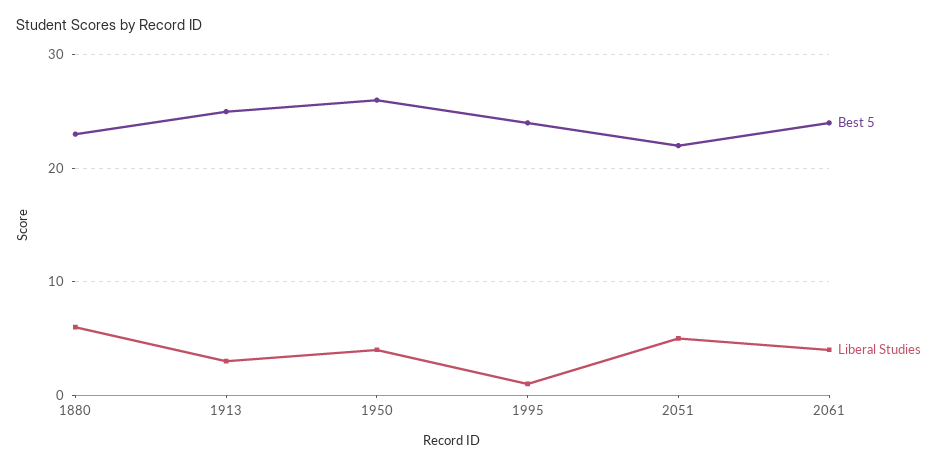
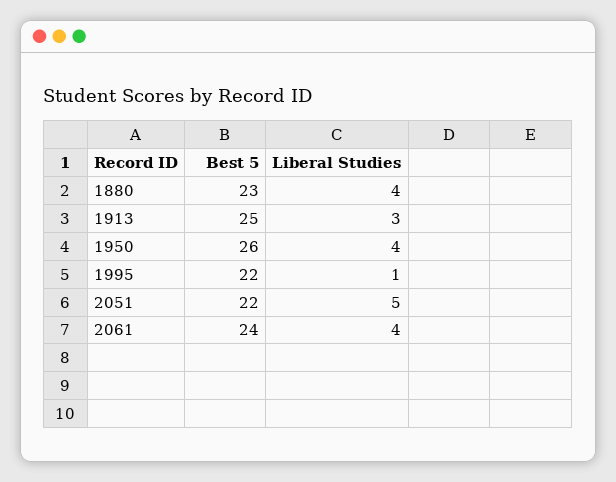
  {
    "Best 5": {
      "1880": 23,
      "1913": 25,
      "1950": 26,
-     "1995": 24,
+     "1995": 22,
      "2051": 22,
      "2061": 24
    },
    "Liberal Studies": {
-     "1880": 6,
+     "1880": 4,
      "1913": 3,
      "1950": 4,
      "1995": 1,
      "2051": 5,
      "2061": 4
    }
  }

